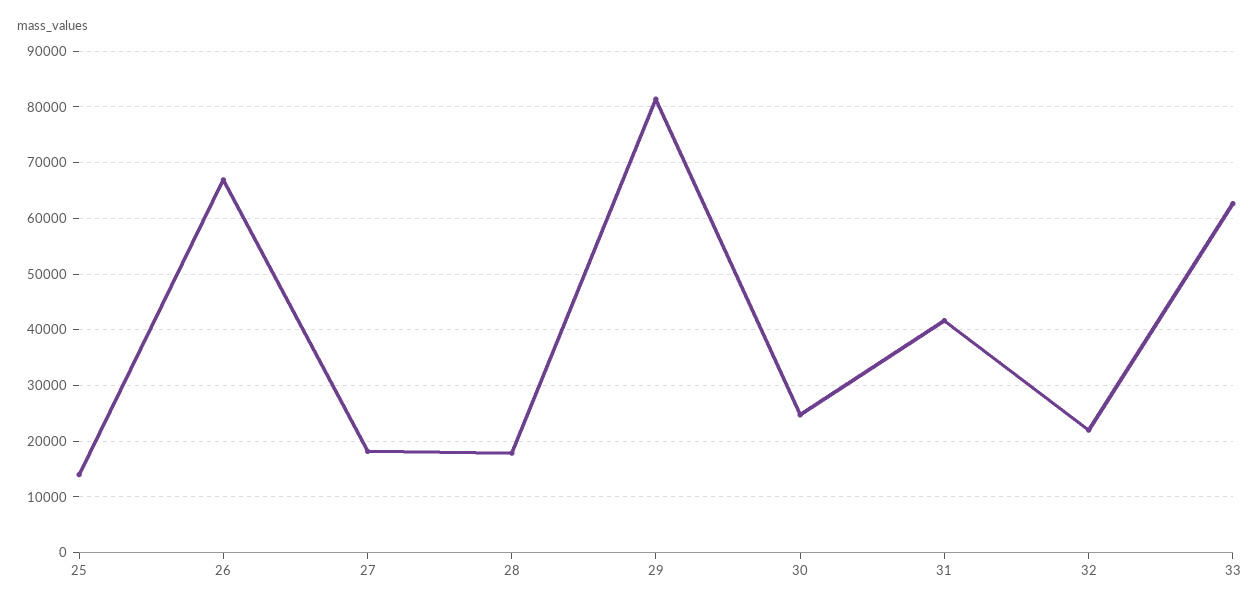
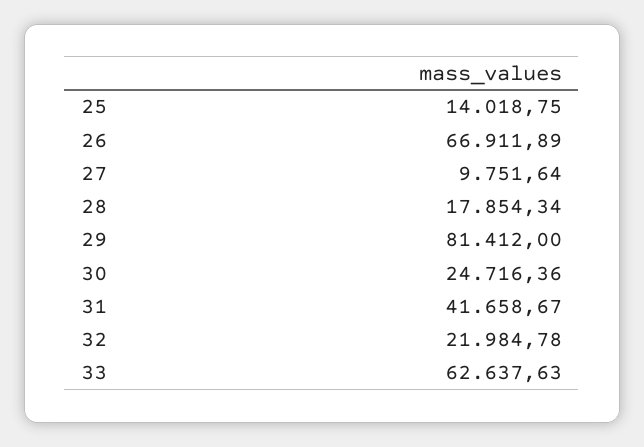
  {
    "25": 14018.75,
    "26": 66911.89,
-   "27": 18000,
+   "27": 9751.64,
    "28": 17854.34,
    "29": 81412,
    "30": 24716.36,
    "31": 41658.67,
    "32": 21984.78,
    "33": 62637.63
  }

